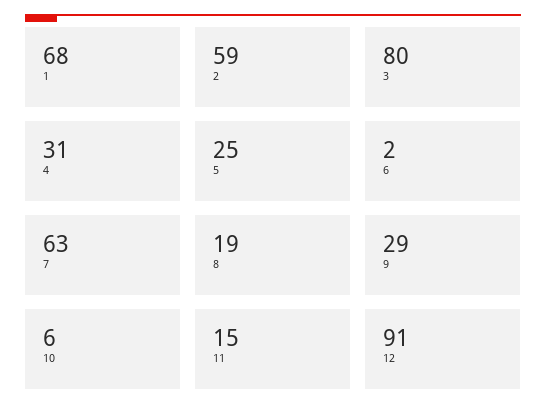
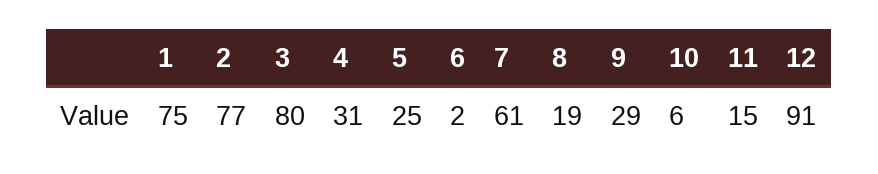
  {
-   "1": 68,
+   "1": 75,
-   "2": 59,
+   "2": 77,
    "3": 80,
    "4": 31,
    "5": 25,
    "6": 2,
-   "7": 63,
+   "7": 61,
    "8": 19,
    "9": 29,
    "10": 6,
    "11": 15,
    "12": 91
  }

